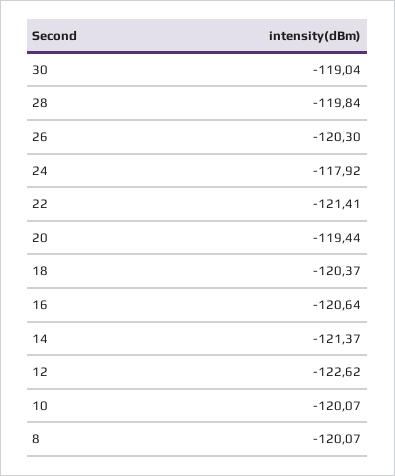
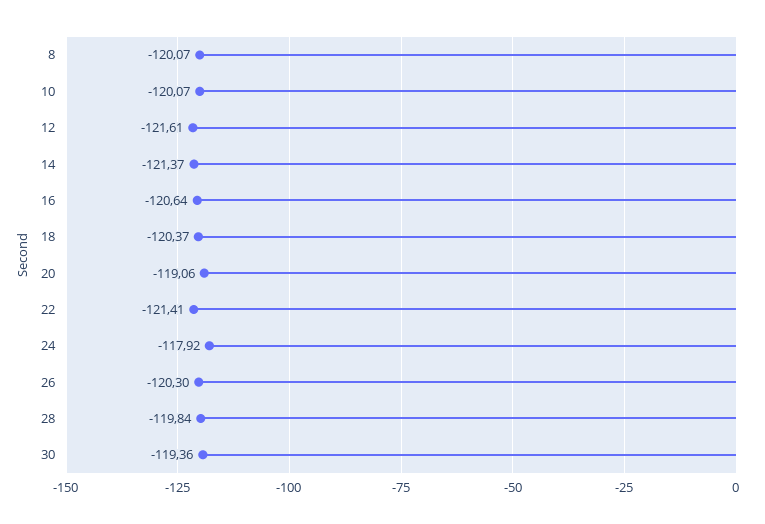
  {
-   "30": -119.04,
+   "30": -119.36,
    "28": -119.84,
    "26": -120.3,
    "24": -117.92,
    "22": -121.41,
-   "20": -119.44,
+   "20": -119.06,
    "18": -120.37,
    "16": -120.64,
    "14": -121.37,
-   "12": -122.62,
+   "12": -121.61,
    "10": -120.07,
    "8": -120.07
  }

